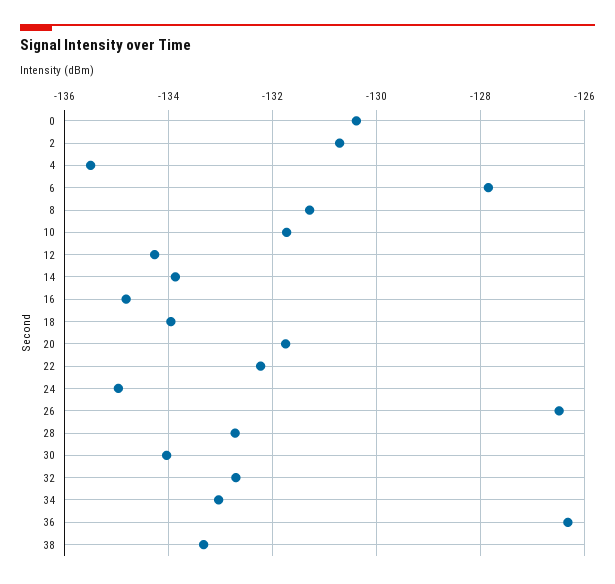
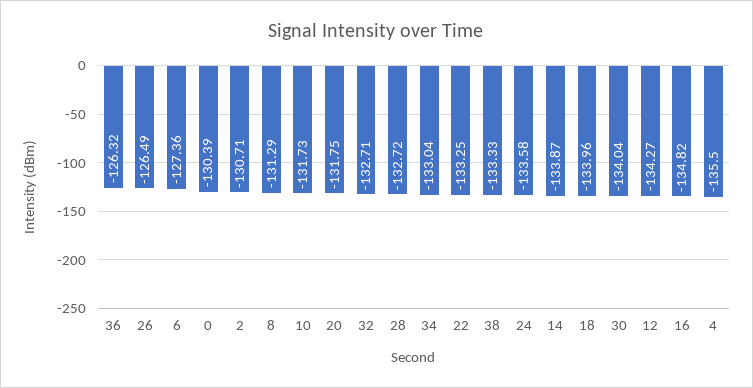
  {
    "0": -130.39,
    "2": -130.71,
    "4": -135.5,
-   "6": -127.8,
+   "6": -127.36,
    "8": -131.29,
    "10": -131.73,
    "12": -134.27,
    "14": -133.87,
    "16": -134.82,
    "18": -133.96,
    "20": -131.75,
-   "22": -132.2,
+   "22": -133.25,
-   "24": -135,
+   "24": -133.58,
    "26": -126.49,
    "28": -132.72,
    "30": -134.04,
    "32": -132.71,
    "34": -133.04,
    "36": -126.32,
    "38": -133.33
  }

